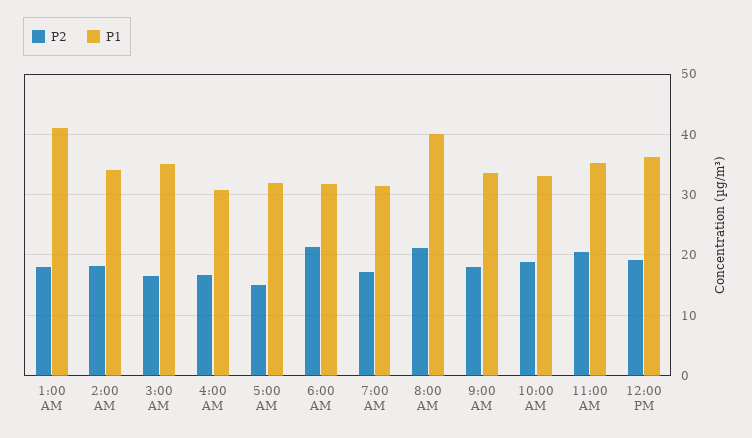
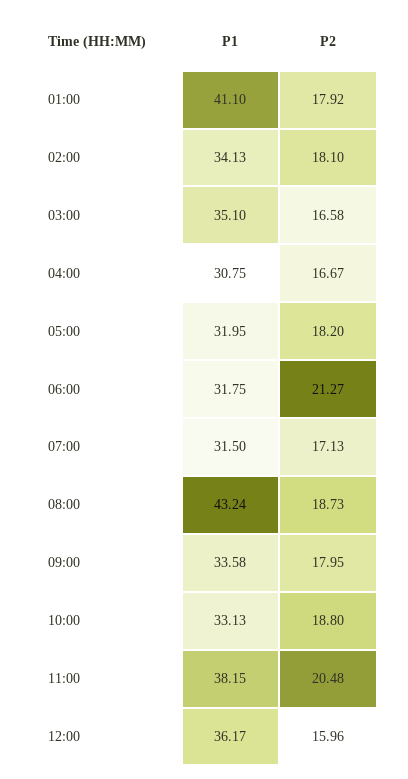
  {
    "P2": {
      "1:00 AM": 17.92,
      "2:00 AM": 18.1,
      "3:00 AM": 16.58,
      "4:00 AM": 16.67,
-     "5:00 AM": 15,
+     "5:00 AM": 18.2,
      "6:00 AM": 21.27,
      "7:00 AM": 17.13,
-     "8:00 AM": 21,
+     "8:00 AM": 18.73,
      "9:00 AM": 17.95,
      "10:00 AM": 18.8,
      "11:00 AM": 20.48,
-     "12:00 PM": 19
+     "12:00 PM": 15.96
    },
    "P1": {
      "1:00 AM": 41.1,
      "2:00 AM": 34.13,
      "3:00 AM": 35.1,
      "4:00 AM": 30.75,
      "5:00 AM": 31.95,
      "6:00 AM": 31.75,
      "7:00 AM": 31.5,
-     "8:00 AM": 40,
+     "8:00 AM": 43.24,
      "9:00 AM": 33.58,
      "10:00 AM": 33.13,
-     "11:00 AM": 35,
+     "11:00 AM": 38.15,
      "12:00 PM": 36.17
    }
  }

